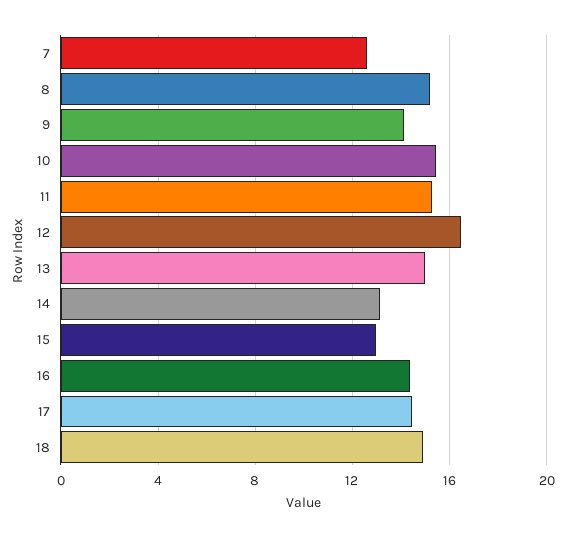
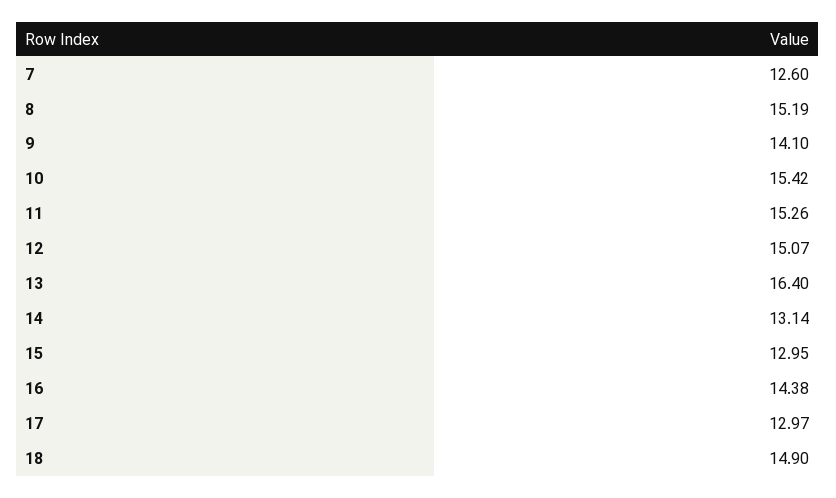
  {
    "7": 12.6,
    "8": 15.19,
    "9": 14.1,
    "10": 15.42,
    "11": 15.26,
-   "12": 16.5,
+   "12": 15.07,
-   "13": 15,
+   "13": 16.4,
    "14": 13.14,
    "15": 12.95,
    "16": 14.38,
-   "17": 14.5,
+   "17": 12.97,
    "18": 14.9
  }

